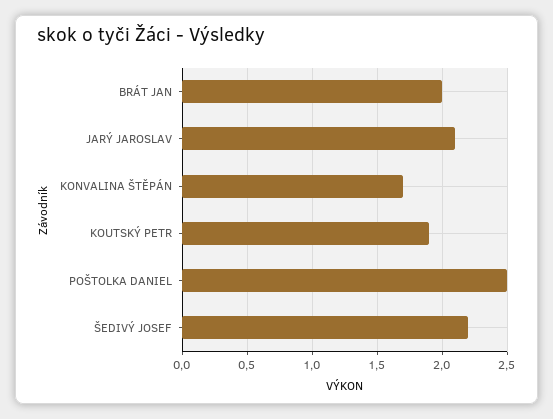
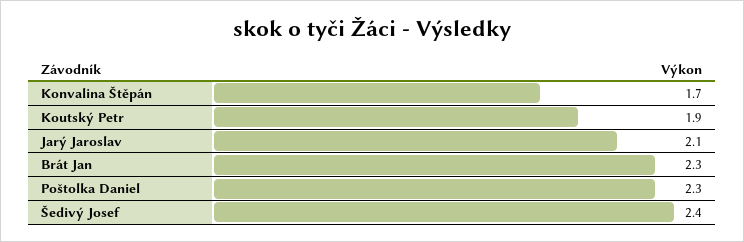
  {
-   "BRÁT JAN": 2,
+   "BRÁT JAN": 2.3,
    "JARÝ JAROSLAV": 2.1,
    "KONVALINA ŠTĚPÁN": 1.7,
    "KOUTSKÝ PETR": 1.9,
-   "POŠTOLKA DANIEL": 2.5,
+   "POŠTOLKA DANIEL": 2.3,
-   "ŠEDIVÝ JOSEF": 2.2
+   "ŠEDIVÝ JOSEF": 2.4
  }

